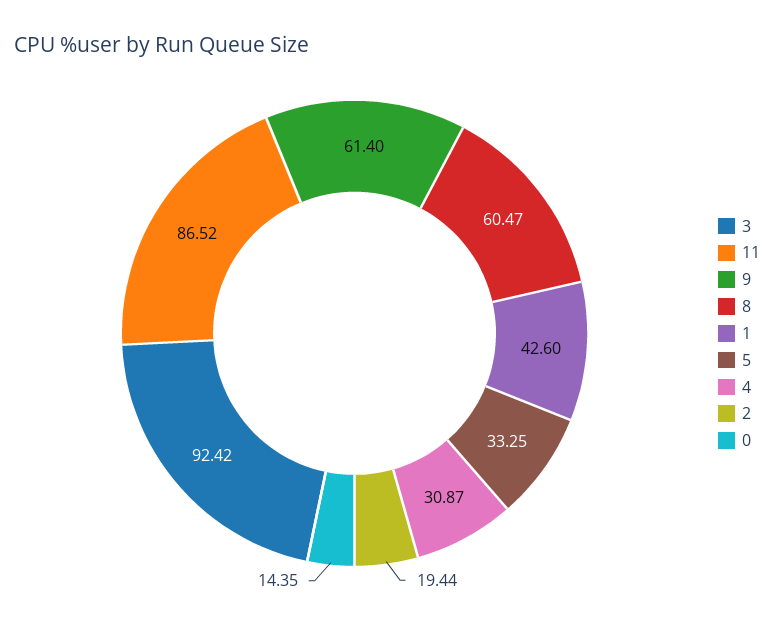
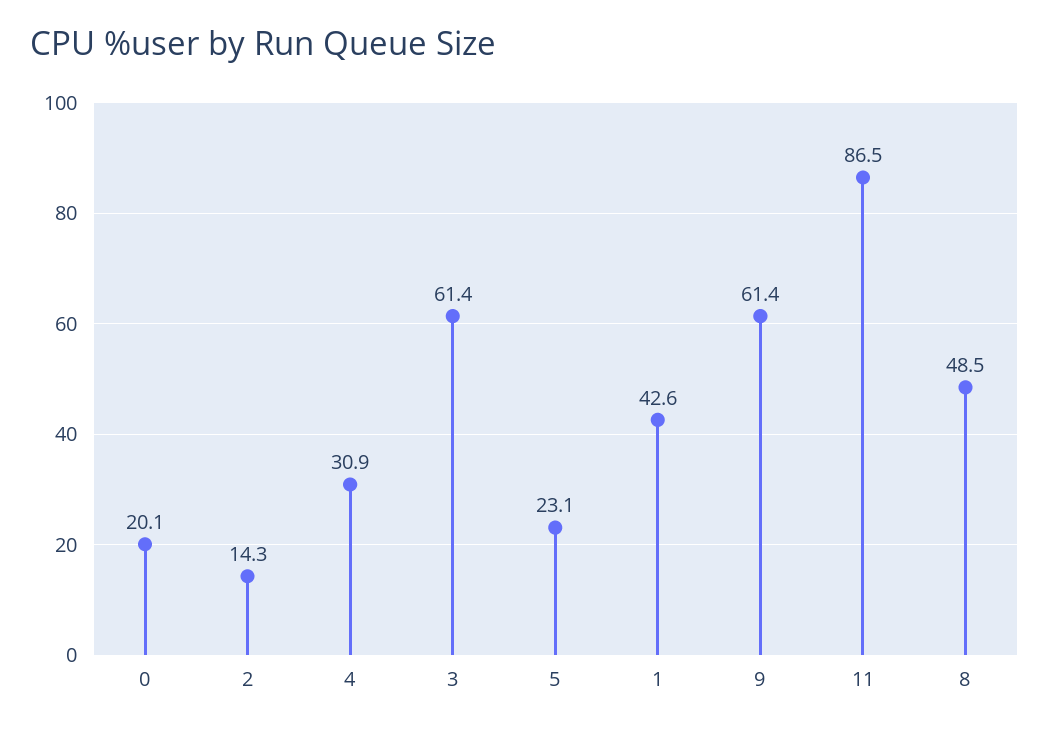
  {
-   "3": 92.42,
+   "3": 61.4,
    "11": 86.52,
    "9": 61.4,
-   "8": 60.47,
+   "8": 48.5,
    "1": 42.6,
-   "5": 33.25,
+   "5": 23.1,
    "4": 30.87,
-   "2": 19.44,
+   "2": 14.3,
-   "0": 14.35
+   "0": 20.1
  }

